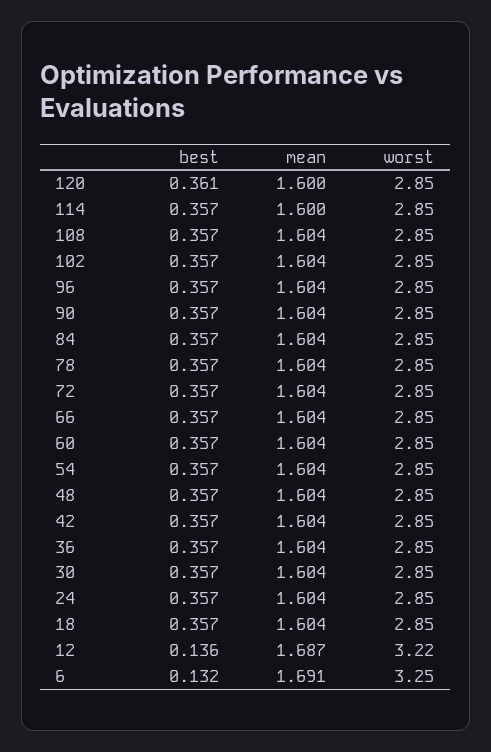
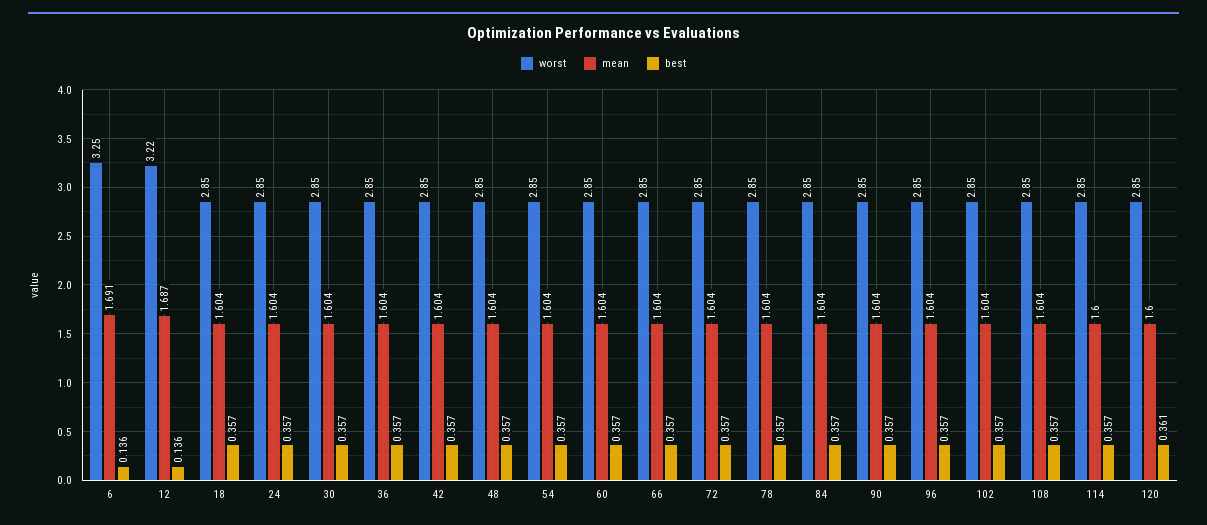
  {
    "best": {
      "120": 0.361,
      "114": 0.357,
      "108": 0.357,
      "102": 0.357,
      "96": 0.357,
      "90": 0.357,
      "84": 0.357,
      "78": 0.357,
      "72": 0.357,
      "66": 0.357,
      "60": 0.357,
      "54": 0.357,
      "48": 0.357,
      "42": 0.357,
      "36": 0.357,
      "30": 0.357,
      "24": 0.357,
      "18": 0.357,
      "12": 0.136,
-     "6": 0.132
+     "6": 0.136
    },
    "mean": {
      "120": 1.6,
      "114": 1.6,
      "108": 1.604,
      "102": 1.604,
      "96": 1.604,
      "90": 1.604,
      "84": 1.604,
      "78": 1.604,
      "72": 1.604,
      "66": 1.604,
      "60": 1.604,
      "54": 1.604,
      "48": 1.604,
      "42": 1.604,
      "36": 1.604,
      "30": 1.604,
      "24": 1.604,
      "18": 1.604,
      "12": 1.687,
      "6": 1.691
    },
    "worst": {
      "120": 2.85,
      "114": 2.85,
      "108": 2.85,
      "102": 2.85,
      "96": 2.85,
      "90": 2.85,
      "84": 2.85,
      "78": 2.85,
      "72": 2.85,
      "66": 2.85,
      "60": 2.85,
      "54": 2.85,
      "48": 2.85,
      "42": 2.85,
      "36": 2.85,
      "30": 2.85,
      "24": 2.85,
      "18": 2.85,
      "12": 3.22,
      "6": 3.25
    }
  }

